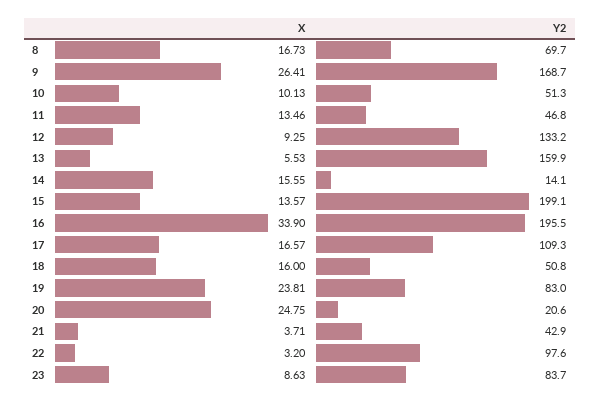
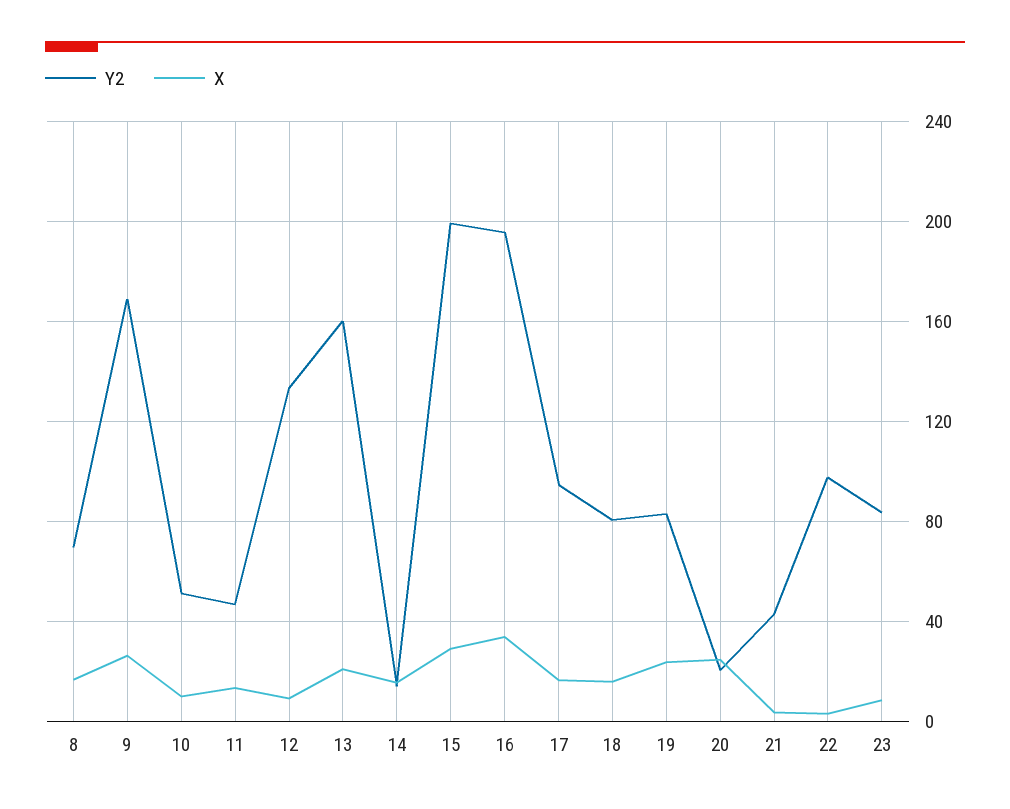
  {
    "X": {
      "8": 16.73,
      "9": 26.41,
      "10": 10.13,
      "11": 13.46,
      "12": 9.25,
-     "13": 5.53,
+     "13": 20,
      "14": 15.55,
-     "15": 13.57,
+     "15": 30,
      "16": 33.9,
      "17": 16.57,
      "18": 16,
      "19": 23.81,
      "20": 24.75,
      "21": 3.71,
      "22": 3.2,
      "23": 8.63
    },
    "Y2": {
      "8": 69.7,
      "9": 168.7,
      "10": 51.3,
      "11": 46.8,
      "12": 133.2,
      "13": 159.9,
      "14": 14.1,
      "15": 199.1,
      "16": 195.5,
-     "17": 109.3,
+     "17": 95,
-     "18": 50.8,
+     "18": 80,
      "19": 83,
      "20": 20.6,
      "21": 42.9,
      "22": 97.6,
      "23": 83.7
    }
  }

